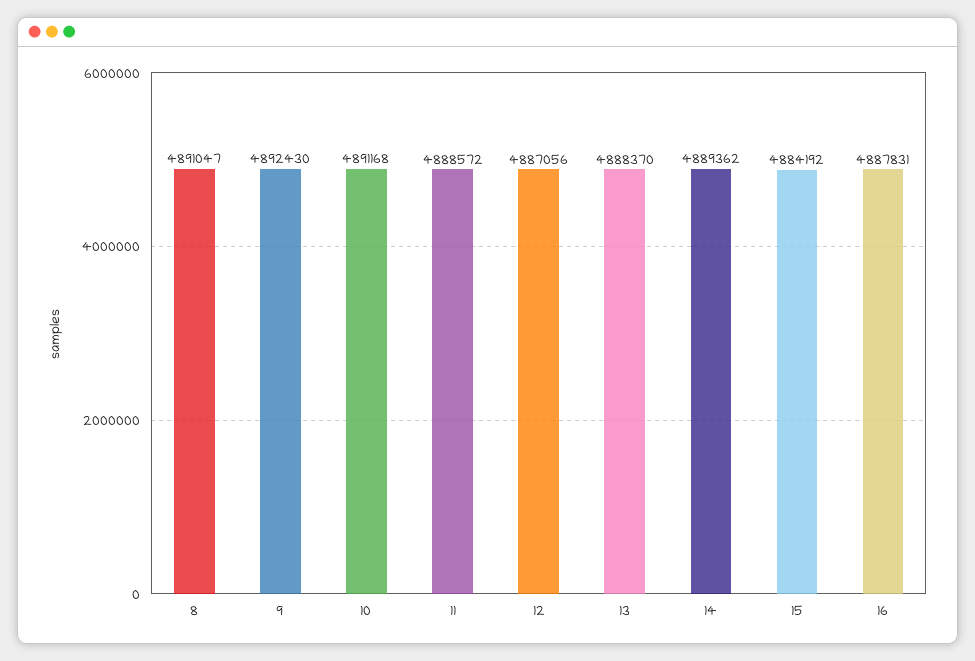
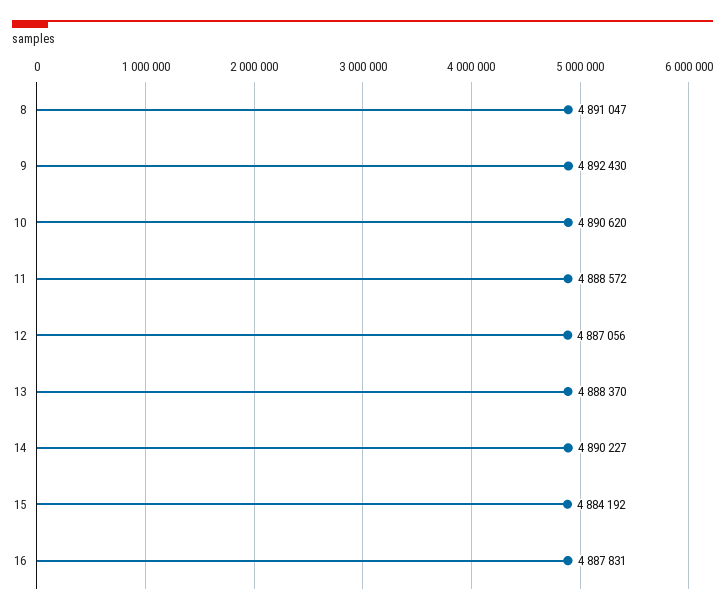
  {
    "8": 4891047,
    "9": 4892430,
-   "10": 4891168,
+   "10": 4890620,
    "11": 4888572,
    "12": 4887056,
    "13": 4888370,
-   "14": 4889362,
+   "14": 4890227,
    "15": 4884192,
    "16": 4887831
  }

